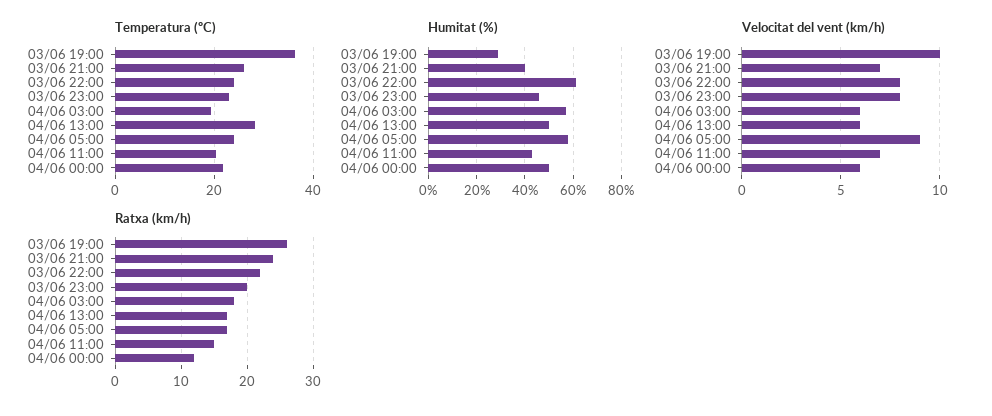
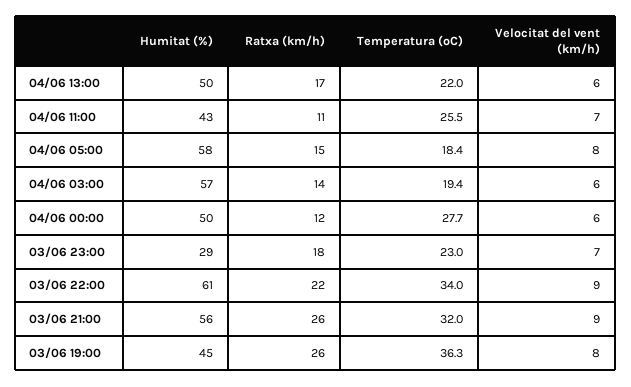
  {
    "Temperatura (ºC)": {
      "03/06 19:00": 36.3,
-     "03/06 21:00": 26,
+     "03/06 21:00": 32,
-     "03/06 22:00": 24,
+     "03/06 22:00": 34,
      "03/06 23:00": 23,
      "04/06 03:00": 19.4,
-     "04/06 13:00": 28,
+     "04/06 13:00": 22,
-     "04/06 05:00": 24,
+     "04/06 05:00": 18.4,
-     "04/06 11:00": 20,
+     "04/06 11:00": 25.5,
-     "04/06 00:00": 22
+     "04/06 00:00": 27.7
    },
    "Humitat (%)": {
-     "03/06 19:00": 30,
+     "03/06 19:00": 45,
-     "03/06 21:00": 40,
+     "03/06 21:00": 56,
      "03/06 22:00": 61,
-     "03/06 23:00": 45,
+     "03/06 23:00": 29,
      "04/06 03:00": 57,
      "04/06 13:00": 50,
      "04/06 05:00": 58,
      "04/06 11:00": 43,
      "04/06 00:00": 50
    },
    "Velocitat del vent (km/h)": {
-     "03/06 19:00": 10,
+     "03/06 19:00": 8,
-     "03/06 21:00": 7,
+     "03/06 21:00": 9,
-     "03/06 22:00": 8,
+     "03/06 22:00": 9,
-     "03/06 23:00": 8,
+     "03/06 23:00": 7,
      "04/06 03:00": 6,
      "04/06 13:00": 6,
-     "04/06 05:00": 9,
+     "04/06 05:00": 8,
      "04/06 11:00": 7,
      "04/06 00:00": 6
    },
    "Ratxa (km/h)": {
      "03/06 19:00": 26,
-     "03/06 21:00": 24,
+     "03/06 21:00": 26,
      "03/06 22:00": 22,
-     "03/06 23:00": 20,
+     "03/06 23:00": 18,
-     "04/06 03:00": 18,
+     "04/06 03:00": 14,
      "04/06 13:00": 17,
-     "04/06 05:00": 17,
+     "04/06 05:00": 15,
-     "04/06 11:00": 15,
+     "04/06 11:00": 11,
      "04/06 00:00": 12
    }
  }

